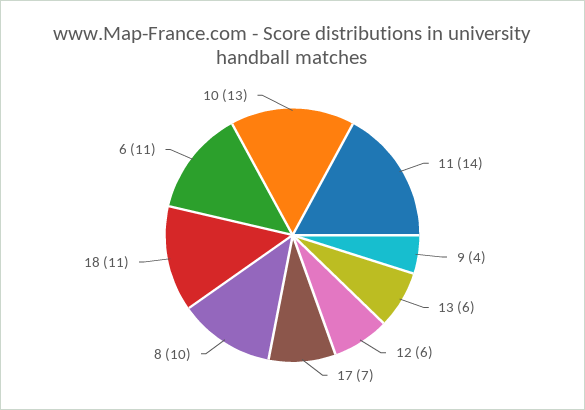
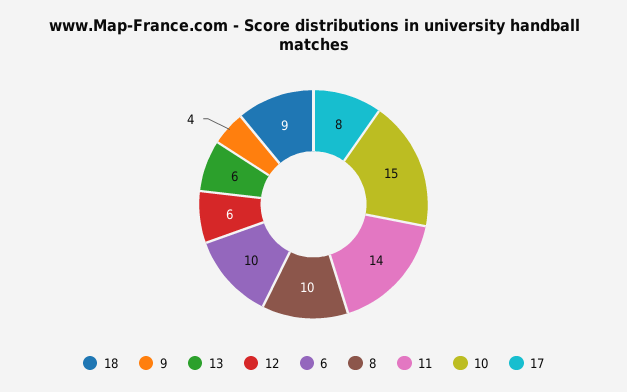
  {
    "11": 14,
    "9": 4,
    "13": 6,
    "12": 6,
-   "17": 7,
+   "17": 8,
    "8": 10,
-   "18": 11,
+   "18": 9,
-   "6": 11,
+   "6": 10,
-   "10": 13
+   "10": 15
  }

